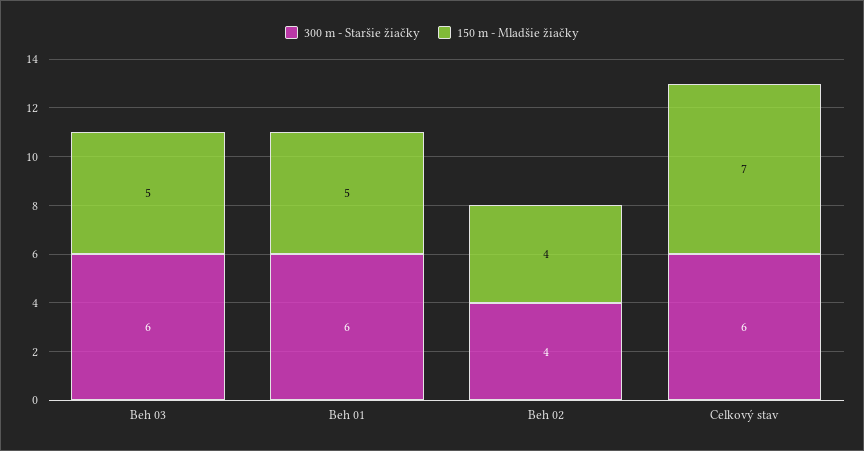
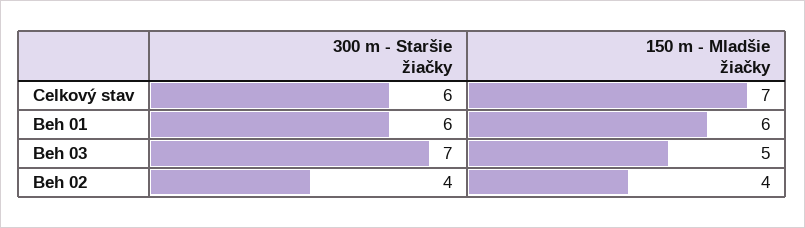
  {
    "300 m - Staršie žiačky": {
-     "Beh 03": 6,
+     "Beh 03": 7,
      "Beh 01": 6,
      "Beh 02": 4,
      "Celkový stav": 6
    },
    "150 m - Mladšie žiačky": {
      "Beh 03": 5,
-     "Beh 01": 5,
+     "Beh 01": 6,
      "Beh 02": 4,
      "Celkový stav": 7
    }
  }

